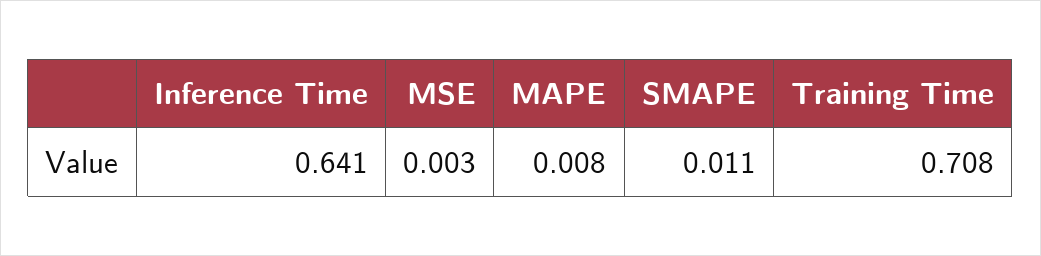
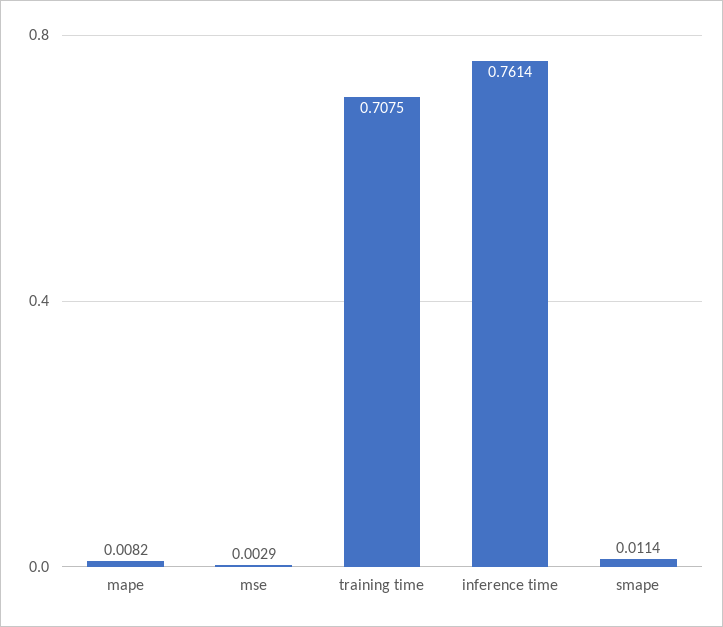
  {
-   "Inference Time": 0.641,
+   "Inference Time": 0.7614,
    "MSE": 0.0029,
    "MAPE": 0.0082,
    "SMAPE": 0.0114,
    "Training Time": 0.7075
  }

